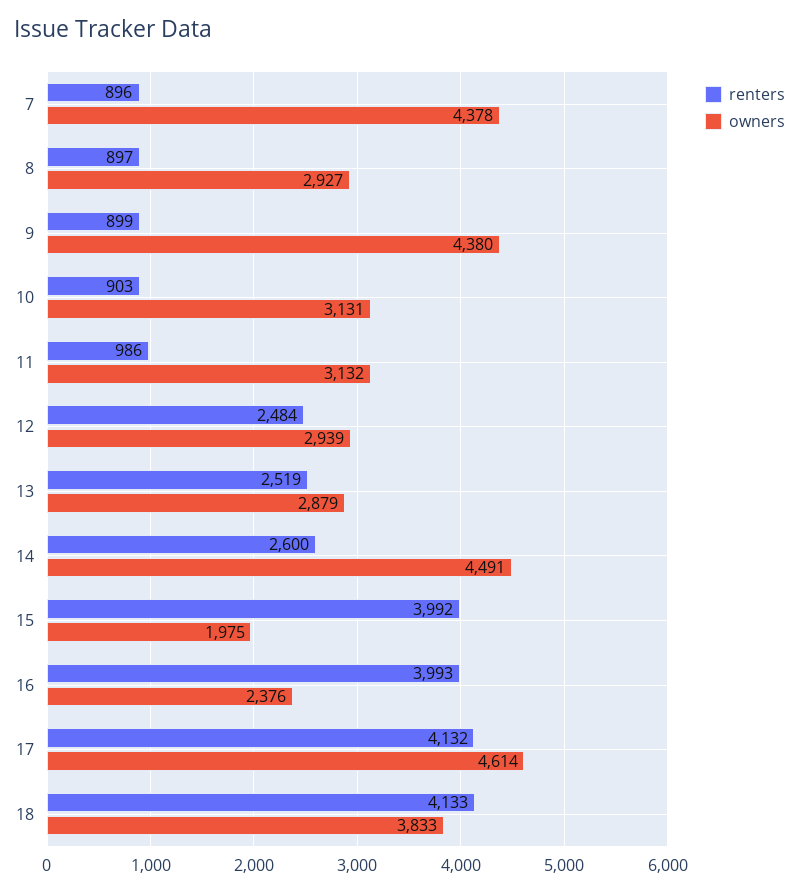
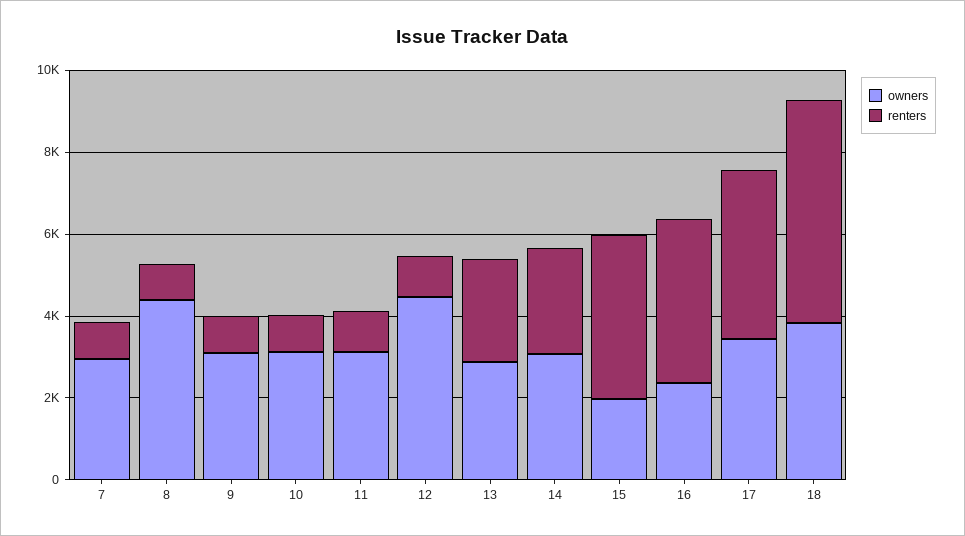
  {
    "renters": {
      "7": 896,
      "8": 897,
      "9": 899,
      "10": 903,
      "11": 986,
-     "12": 2484,
+     "12": 1000,
      "13": 2519,
      "14": 2600,
      "15": 3992,
      "16": 3993,
      "17": 4132,
-     "18": 4133
+     "18": 5500
    },
    "owners": {
-     "7": 4378,
+     "7": 3000,
-     "8": 2927,
+     "8": 4500,
-     "9": 4380,
+     "9": 3000,
      "10": 3131,
      "11": 3132,
-     "12": 2939,
+     "12": 4500,
      "13": 2879,
-     "14": 4491,
+     "14": 3000,
      "15": 1975,
      "16": 2376,
-     "17": 4614,
+     "17": 3500,
      "18": 3833
    }
  }

